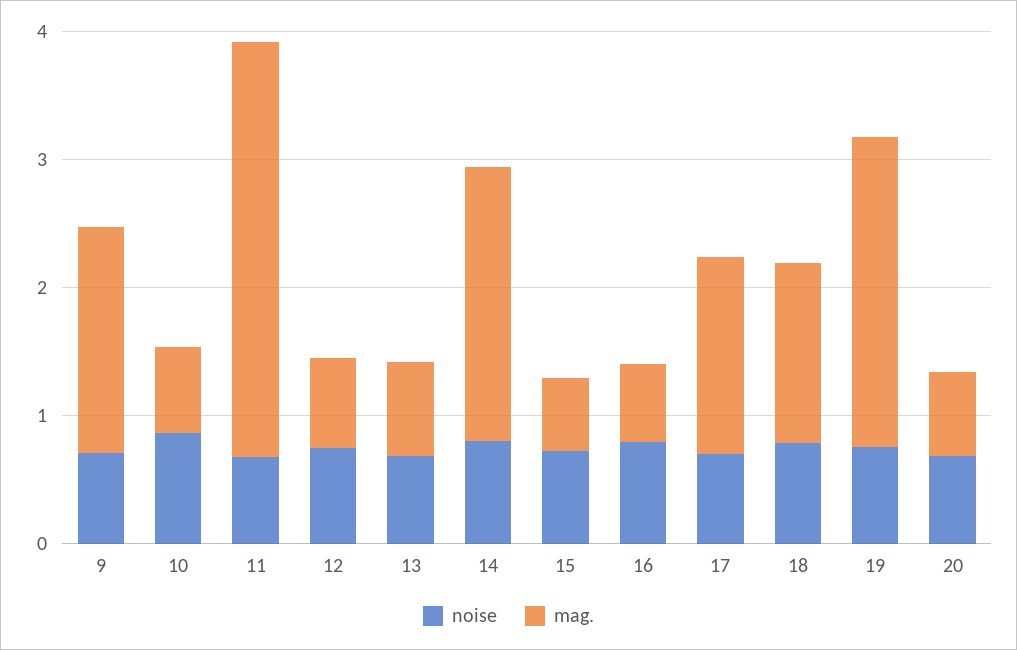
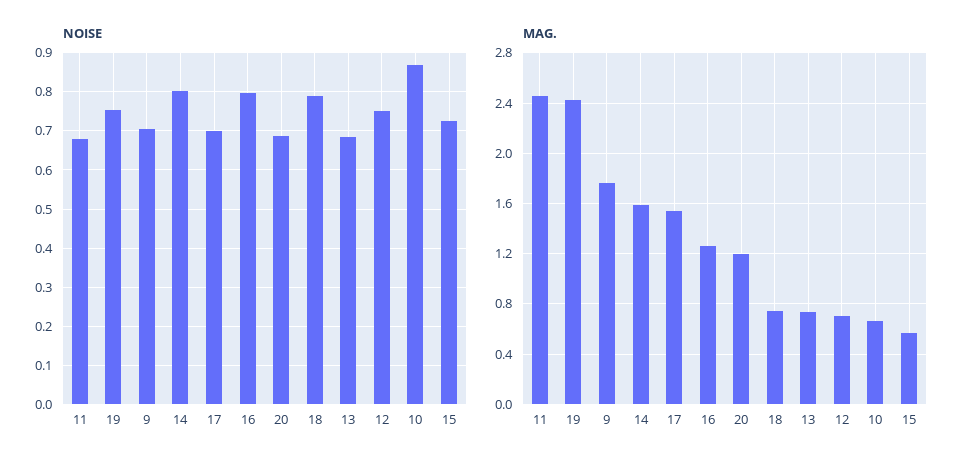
  {
    "noise": {
      "9": 0.7,
      "10": 0.86,
      "11": 0.68,
      "12": 0.76,
      "13": 0.68,
      "14": 0.8,
      "15": 0.72,
      "16": 0.8,
      "17": 0.7,
      "18": 0.78,
      "19": 0.76,
      "20": 0.68
    },
    "mag.": {
      "9": 1.75,
      "10": 0.65,
-     "11": 3.2,
+     "11": 2.45,
      "12": 0.7,
      "13": 0.75,
-     "14": 2.2,
+     "14": 1.6,
      "15": 0.55,
-     "16": 0.6,
+     "16": 1.25,
      "17": 1.55,
-     "18": 1.4,
+     "18": 0.75,
      "19": 2.4,
-     "20": 0.6
+     "20": 1.2
    }
  }

